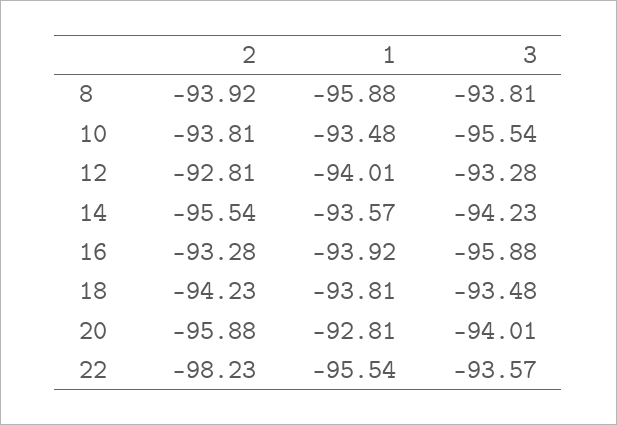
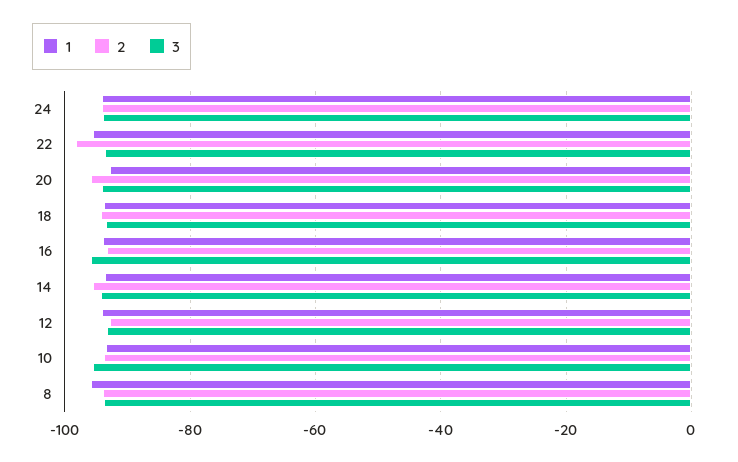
  {
    "2": {
      "8": -93.92,
      "10": -93.81,
      "12": -92.81,
      "14": -95.54,
      "16": -93.28,
      "18": -94.23,
      "20": -95.88,
-     "22": -98.23
+     "22": -98.23,
+     "24": -94
    },
    "1": {
      "8": -95.88,
      "10": -93.48,
      "12": -94.01,
      "14": -93.57,
      "16": -93.92,
      "18": -93.81,
      "20": -92.81,
-     "22": -95.54
+     "22": -95.54,
+     "24": -94
    },
    "3": {
      "8": -93.81,
      "10": -95.54,
      "12": -93.28,
      "14": -94.23,
      "16": -95.88,
      "18": -93.48,
      "20": -94.01,
-     "22": -93.57
+     "22": -93.57,
+     "24": -94
    }
  }

